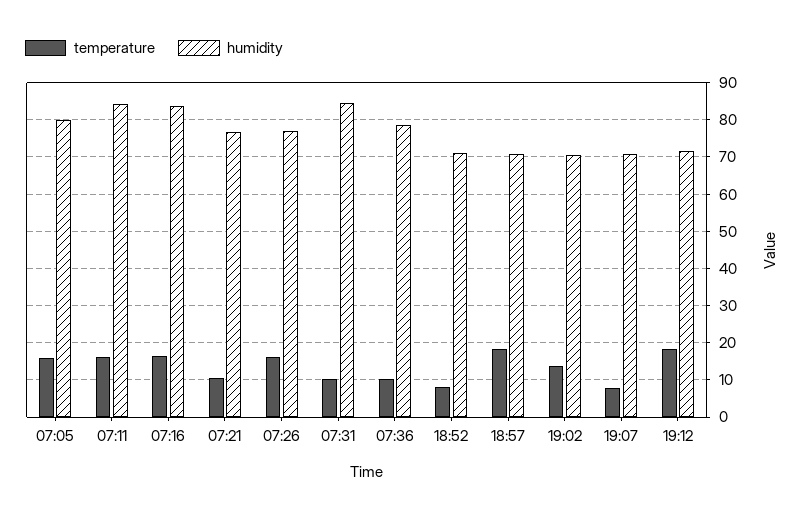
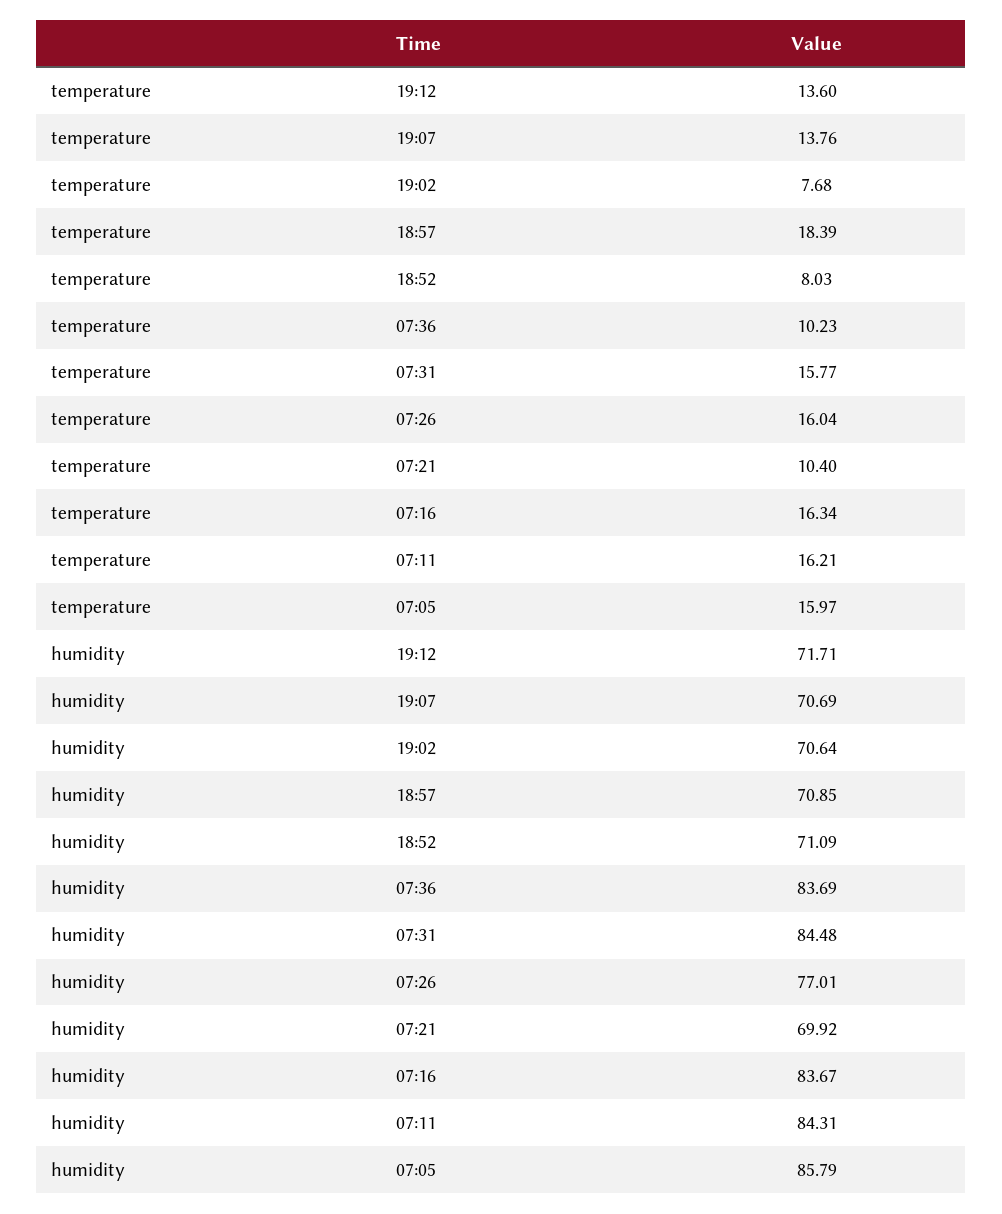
  {
    "temperature": {
      "07:05": 15.97,
      "07:11": 16.21,
      "07:16": 16.34,
      "07:21": 10.4,
      "07:26": 16.04,
-     "07:31": 10,
+     "07:31": 15.77,
      "07:36": 10.23,
      "18:52": 8.03,
      "18:57": 18.39,
-     "19:02": 14,
+     "19:02": 7.68,
-     "19:07": 8,
+     "19:07": 13.76,
-     "19:12": 18
+     "19:12": 13.6
    },
    "humidity": {
-     "07:05": 80,
+     "07:05": 85.79,
      "07:11": 84.31,
      "07:16": 83.67,
-     "07:21": 76,
+     "07:21": 69.92,
      "07:26": 77.01,
      "07:31": 84.48,
-     "07:36": 78,
+     "07:36": 83.69,
      "18:52": 71.09,
      "18:57": 70.85,
      "19:02": 70.64,
      "19:07": 70.69,
      "19:12": 71.71
    }
  }

